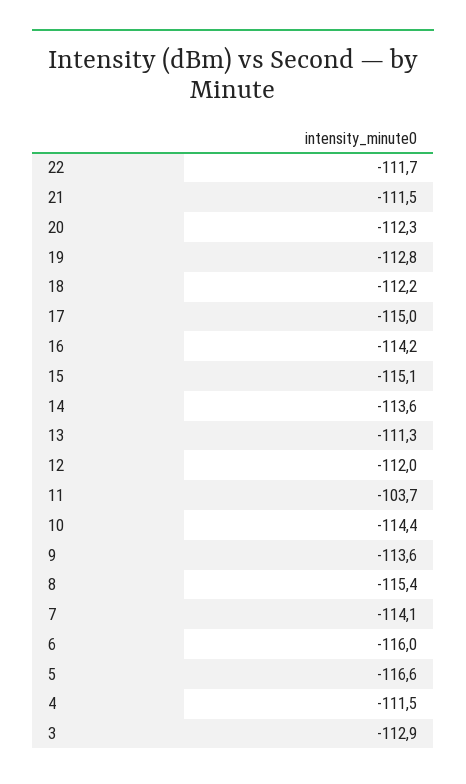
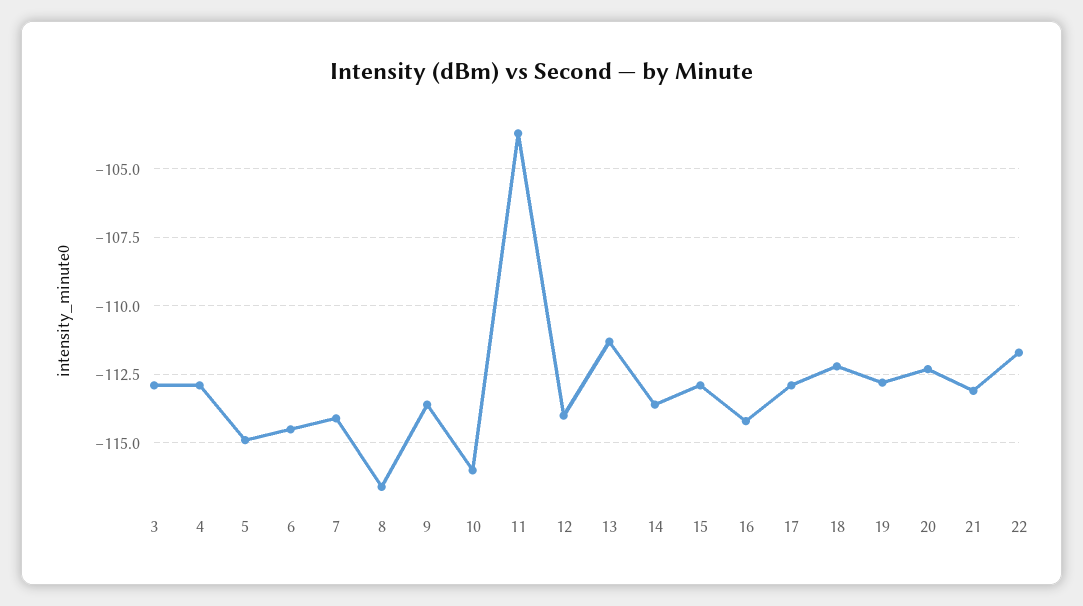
  {
    "22": -111.7,
-   "21": -111.5,
+   "21": -113,
    "20": -112.3,
    "19": -112.8,
    "18": -112.2,
-   "17": -115,
+   "17": -113,
    "16": -114.2,
-   "15": -115.1,
+   "15": -113,
    "14": -113.6,
    "13": -111.3,
-   "12": -112,
+   "12": -114,
    "11": -103.7,
-   "10": -114.4,
+   "10": -116,
    "9": -113.6,
-   "8": -115.4,
+   "8": -116.5,
    "7": -114.1,
-   "6": -116,
+   "6": -114.5,
-   "5": -116.6,
+   "5": -115,
-   "4": -111.5,
+   "4": -113,
    "3": -112.9
  }

